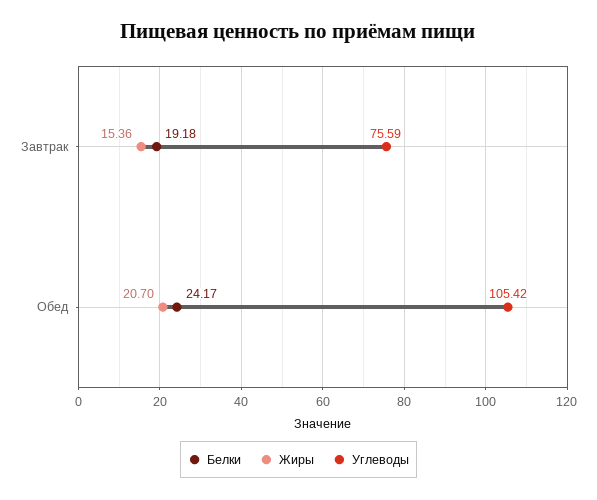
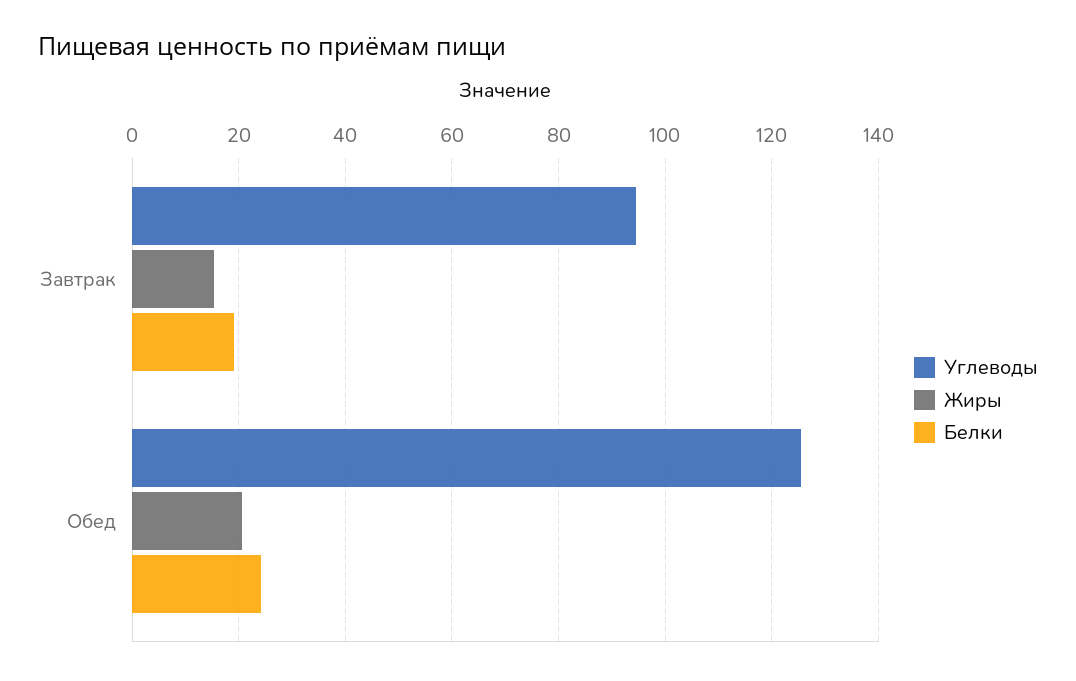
  {
    "Белки": {
      "Завтрак": 19.18,
      "Обед": 24.17
    },
    "Жиры": {
      "Завтрак": 15.36,
      "Обед": 20.7
    },
    "Углеводы": {
-     "Завтрак": 75.59,
+     "Завтрак": 94,
-     "Обед": 105.42
+     "Обед": 126
    }
  }

